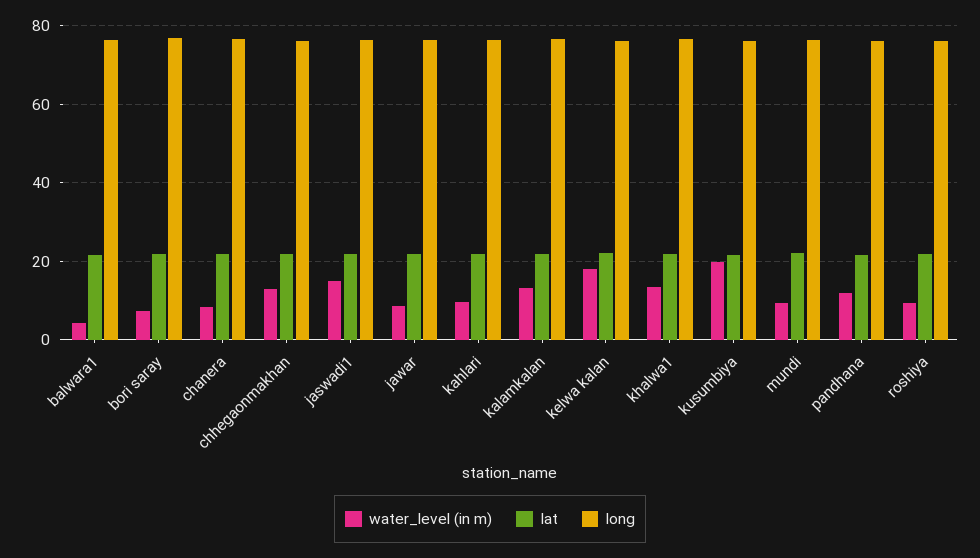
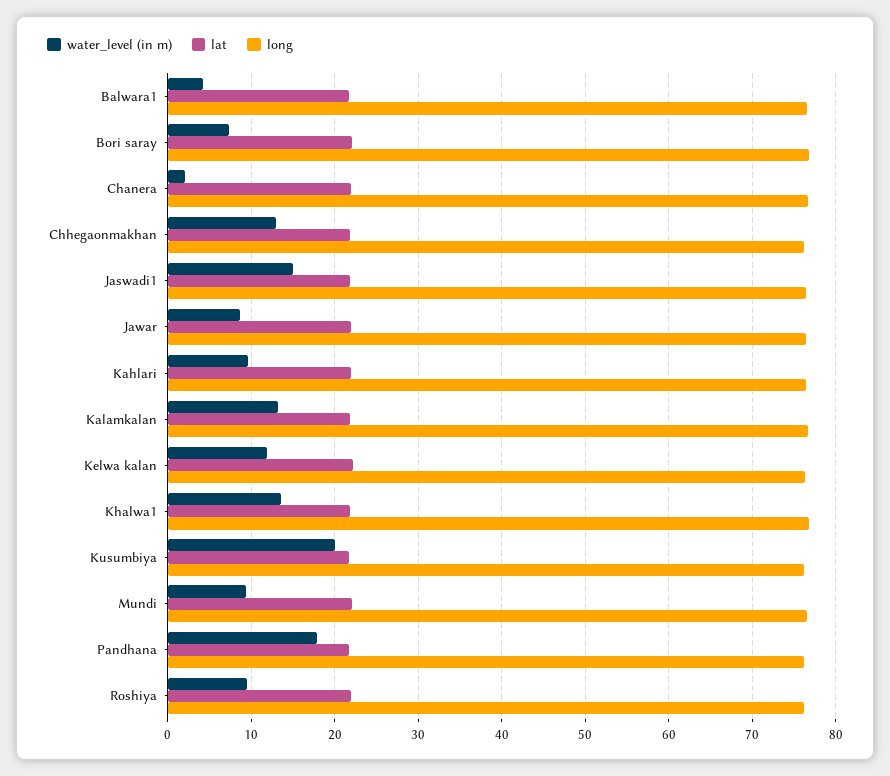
  {
    "water_level (in m)": {
      "balwara1": 4,
      "bori saray": 7,
-     "chanera": 8,
+     "chanera": 2,
      "chhegaonmakhan": 13,
      "jaswadi1": 15,
      "jawar": 9,
      "kahlari": 10,
      "kalamkalan": 13,
-     "kelwa kalan": 18,
+     "kelwa kalan": 12,
      "khalwa1": 14,
      "kusumbiya": 20,
      "mundi": 9,
-     "pandhana": 12,
+     "pandhana": 18,
      "roshiya": 9
    },
    "lat": {
      "balwara1": 22,
      "bori saray": 22,
      "chanera": 22,
      "chhegaonmakhan": 22,
      "jaswadi1": 22,
      "jawar": 22,
      "kahlari": 22,
      "kalamkalan": 22,
      "kelwa kalan": 22,
      "khalwa1": 22,
      "kusumbiya": 22,
      "mundi": 22,
      "pandhana": 22,
      "roshiya": 22
    },
    "long": {
      "balwara1": 77,
      "bori saray": 77,
      "chanera": 77,
      "chhegaonmakhan": 76,
      "jaswadi1": 76,
      "jawar": 76,
      "kahlari": 76,
      "kalamkalan": 77,
      "kelwa kalan": 76,
      "khalwa1": 77,
      "kusumbiya": 76,
      "mundi": 76,
      "pandhana": 76,
      "roshiya": 76
    }
  }

